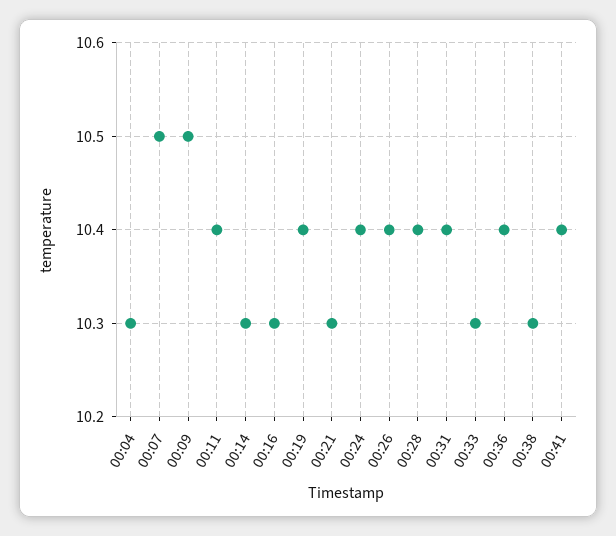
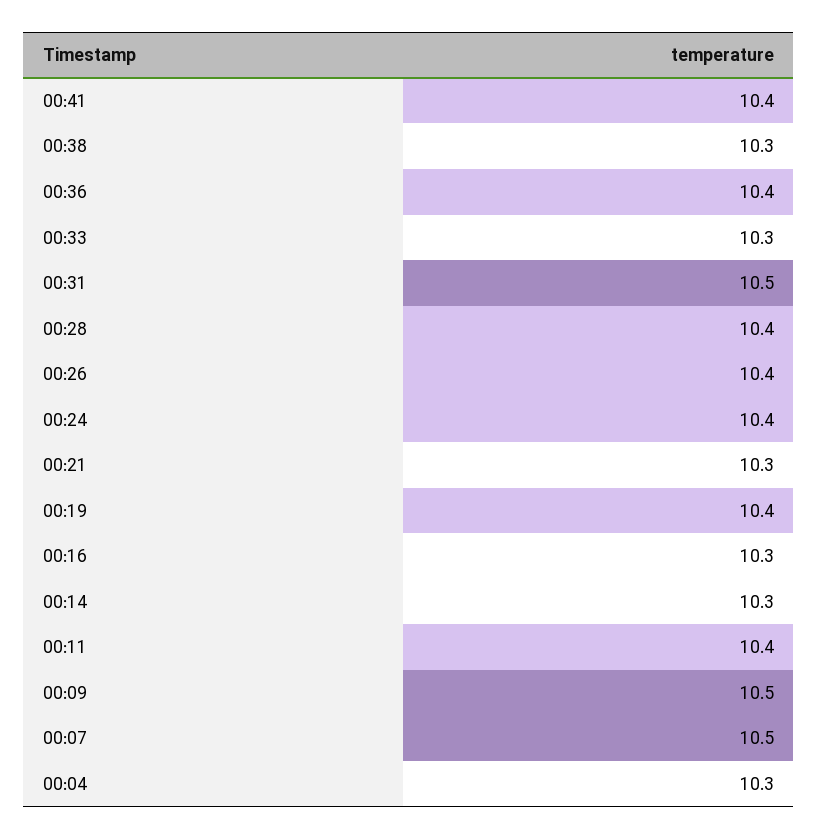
  {
    "00:04": 10.3,
    "00:07": 10.5,
    "00:09": 10.5,
    "00:11": 10.4,
    "00:14": 10.3,
    "00:16": 10.3,
    "00:19": 10.4,
    "00:21": 10.3,
    "00:24": 10.4,
    "00:26": 10.4,
    "00:28": 10.4,
-   "00:31": 10.4,
+   "00:31": 10.5,
    "00:33": 10.3,
    "00:36": 10.4,
    "00:38": 10.3,
    "00:41": 10.4
  }

